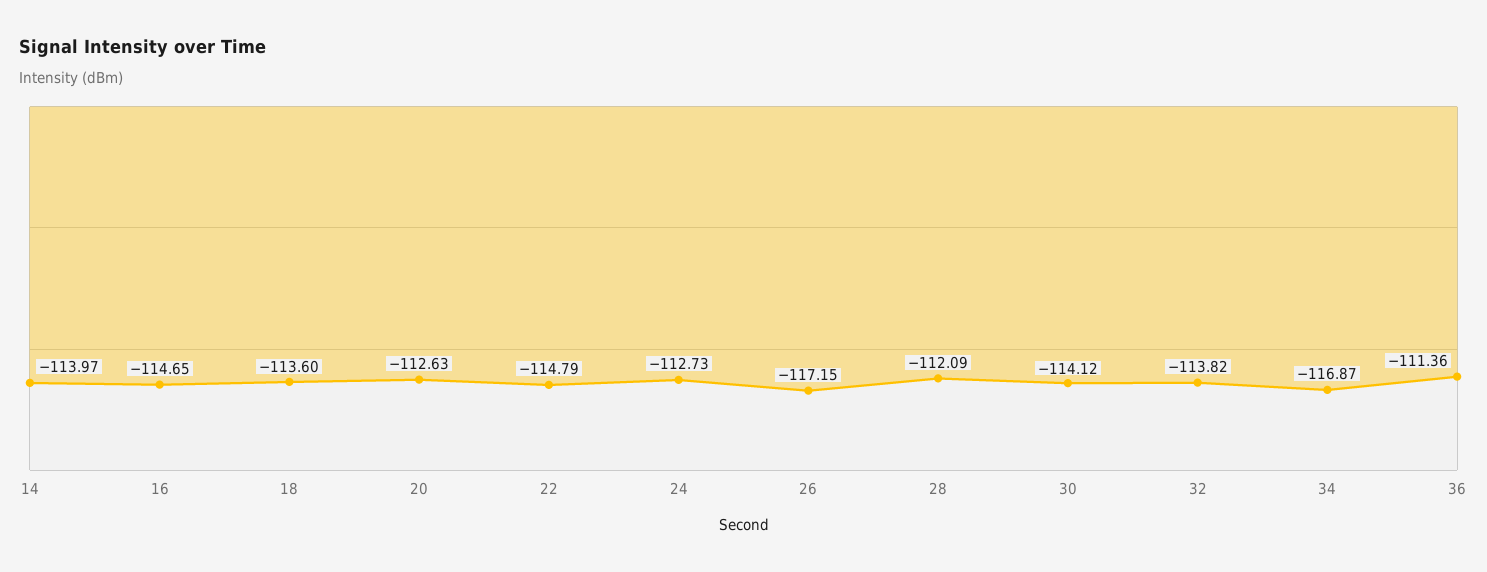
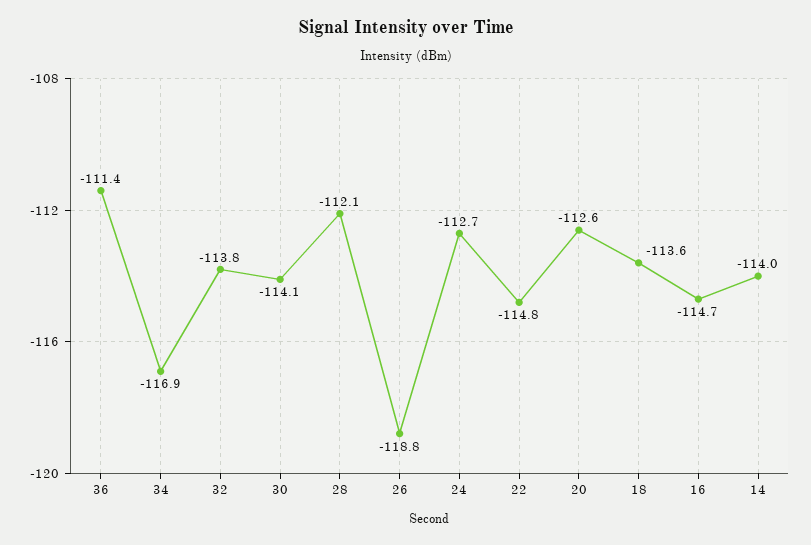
  {
    "14": -113.97,
    "16": -114.65,
    "18": -113.6,
    "20": -112.63,
    "22": -114.79,
    "24": -112.73,
-   "26": -117.15,
+   "26": -118.8,
    "28": -112.09,
    "30": -114.12,
    "32": -113.82,
    "34": -116.87,
    "36": -111.36
  }

